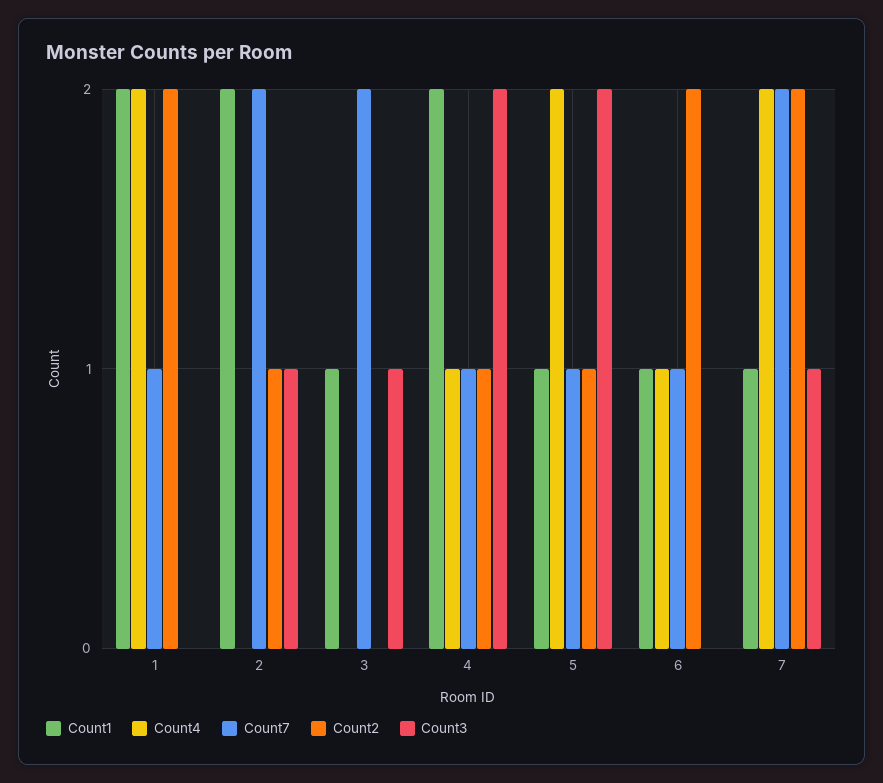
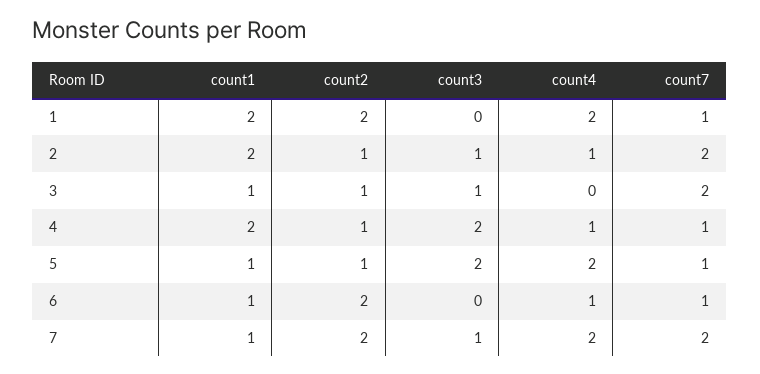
  {
    "Count1": {
      "1": 2,
      "2": 2,
      "3": 1,
      "4": 2,
      "5": 1,
      "6": 1,
      "7": 1
    },
    "Count4": {
      "1": 2,
-     "2": 0,
+     "2": 1,
      "3": 0,
      "4": 1,
      "5": 2,
      "6": 1,
      "7": 2
    },
    "Count7": {
      "1": 1,
      "2": 2,
      "3": 2,
      "4": 1,
      "5": 1,
      "6": 1,
      "7": 2
    },
    "Count2": {
      "1": 2,
      "2": 1,
-     "3": 0,
+     "3": 1,
      "4": 1,
      "5": 1,
      "6": 2,
      "7": 2
    },
    "Count3": {
      "1": 0,
      "2": 1,
      "3": 1,
      "4": 2,
      "5": 2,
      "6": 0,
      "7": 1
    }
  }

